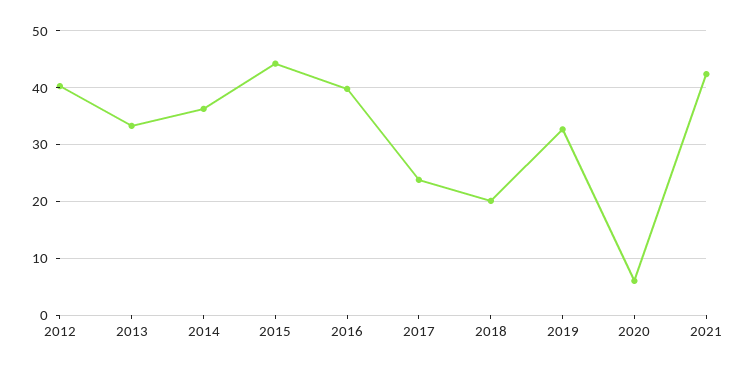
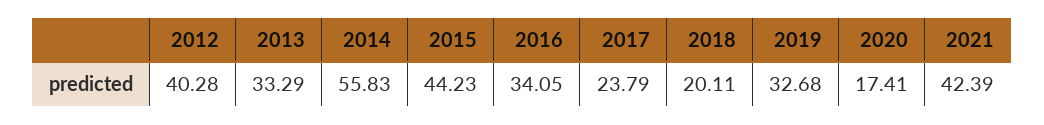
  {
    "2012": 40.28,
    "2013": 33.29,
-   "2014": 36,
+   "2014": 55.83,
    "2015": 44.23,
-   "2016": 40,
+   "2016": 34.05,
    "2017": 23.79,
    "2018": 20.11,
    "2019": 32.68,
-   "2020": 6,
+   "2020": 17.41,
    "2021": 42.39
  }

